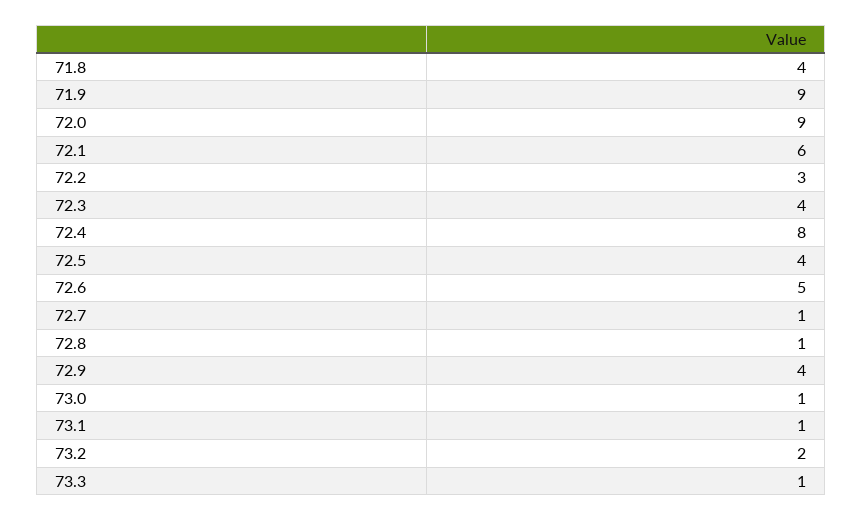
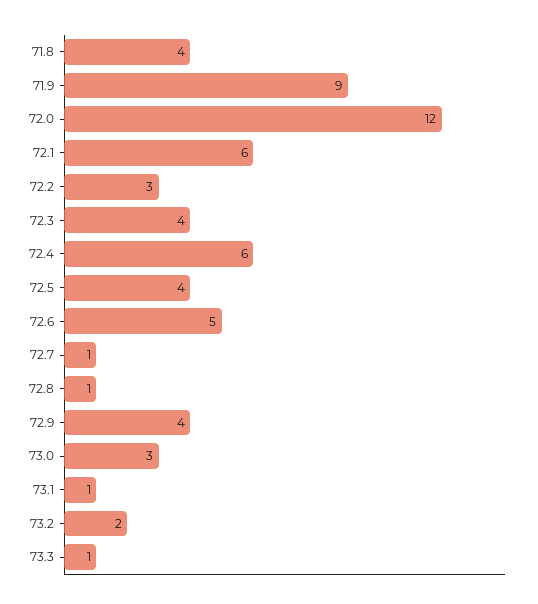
  {
    "71.8": 4,
    "71.9": 9,
-   "72.0": 9,
+   "72.0": 12,
    "72.1": 6,
    "72.2": 3,
    "72.3": 4,
-   "72.4": 8,
+   "72.4": 6,
    "72.5": 4,
    "72.6": 5,
    "72.7": 1,
    "72.8": 1,
    "72.9": 4,
-   "73.0": 1,
+   "73.0": 3,
    "73.1": 1,
    "73.2": 2,
    "73.3": 1
  }

